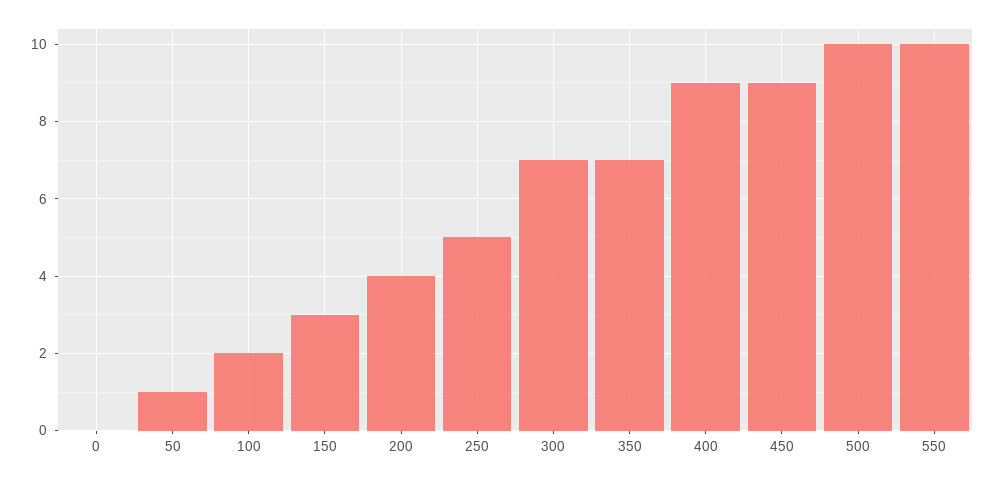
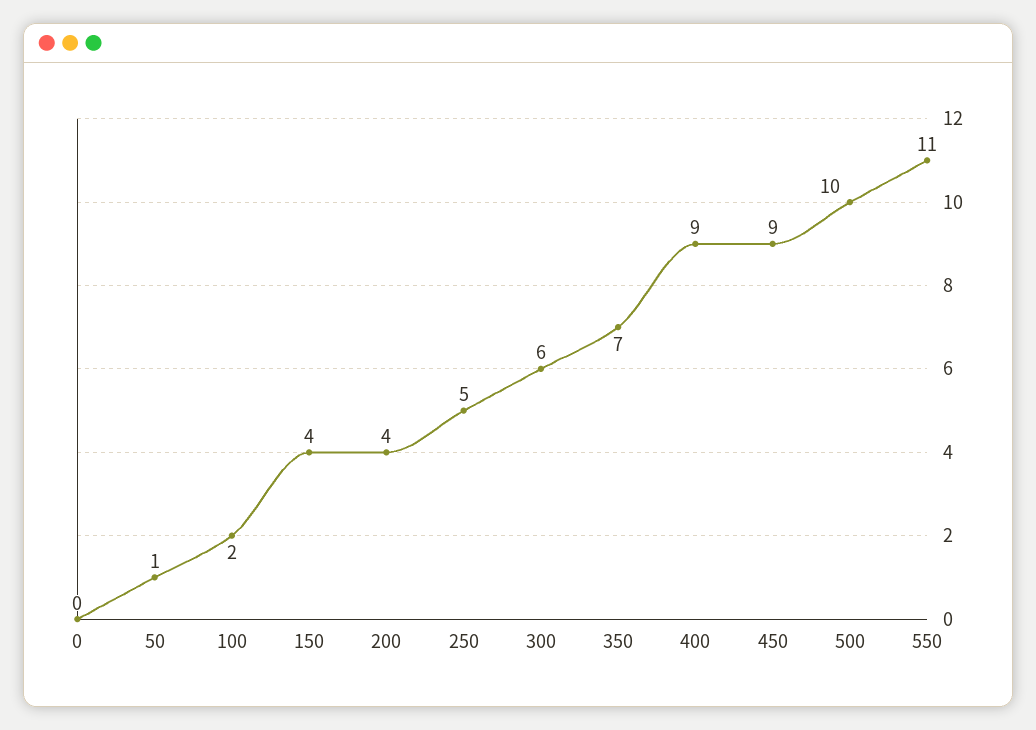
  {
    "0": 0,
    "50": 1,
    "100": 2,
-   "150": 3,
+   "150": 4,
    "200": 4,
    "250": 5,
-   "300": 7,
+   "300": 6,
    "350": 7,
    "400": 9,
    "450": 9,
    "500": 10,
-   "550": 10
+   "550": 11
  }

